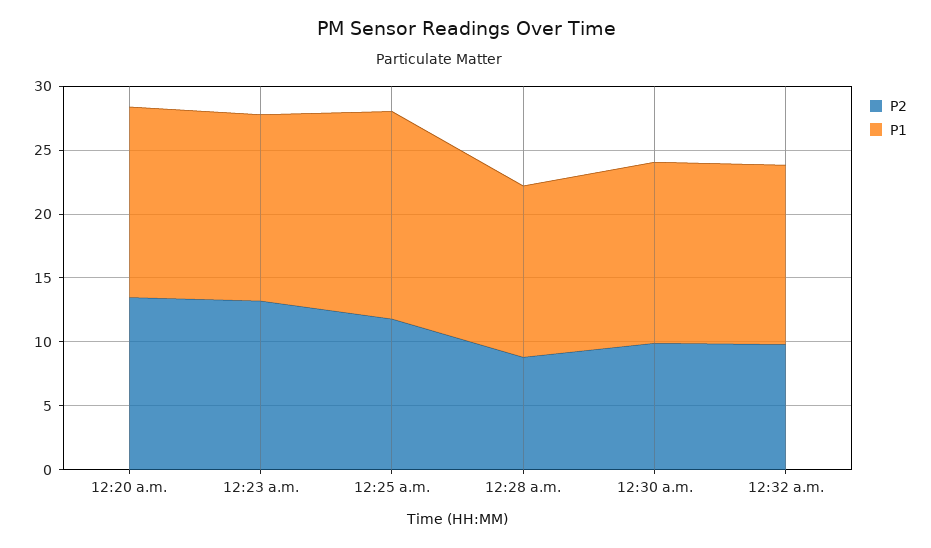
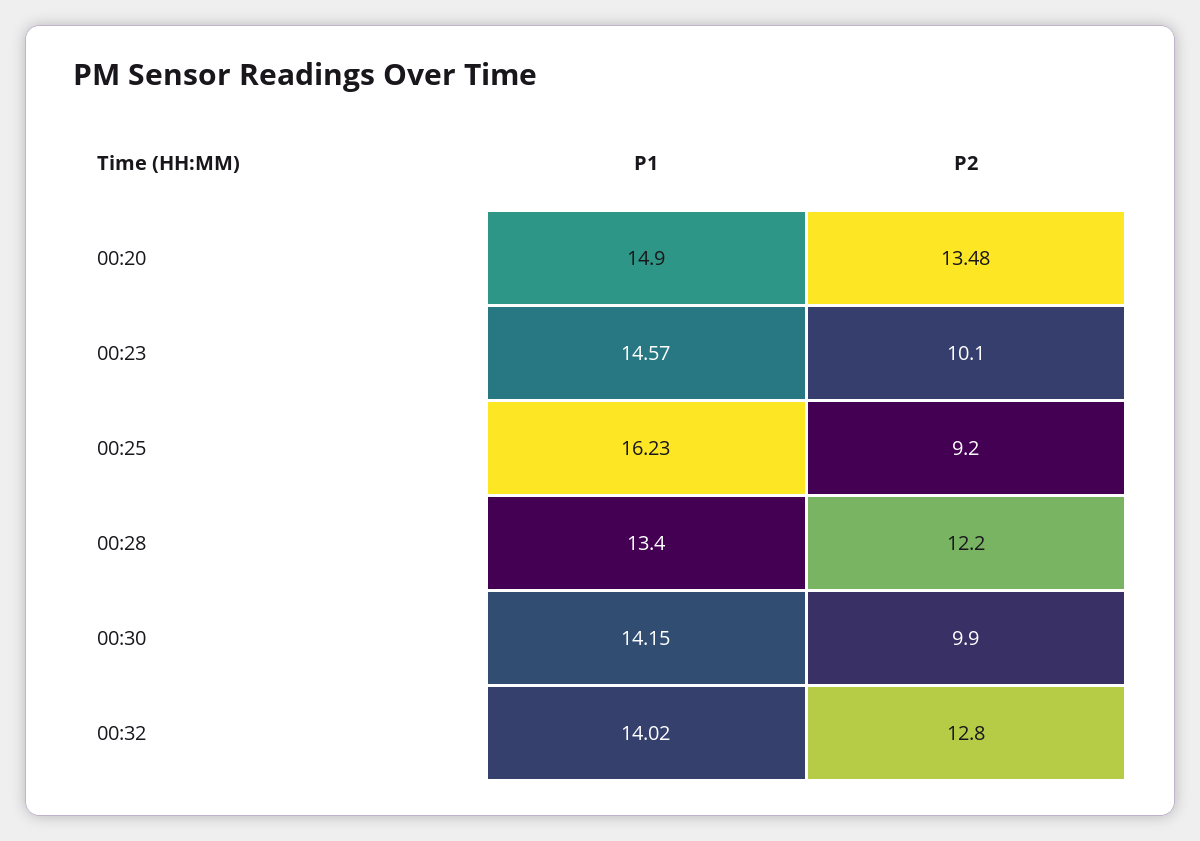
  {
    "P2": {
      "12:20 a.m.": 13.48,
-     "12:23 a.m.": 13,
+     "12:23 a.m.": 10.1,
-     "12:25 a.m.": 12,
+     "12:25 a.m.": 9.2,
-     "12:28 a.m.": 9,
+     "12:28 a.m.": 12.2,
      "12:30 a.m.": 9.9,
-     "12:32 a.m.": 10
+     "12:32 a.m.": 12.8
    },
    "P1": {
      "12:20 a.m.": 14.9,
      "12:23 a.m.": 14.57,
      "12:25 a.m.": 16.23,
      "12:28 a.m.": 13.4,
      "12:30 a.m.": 14.15,
      "12:32 a.m.": 14.02
    }
  }

